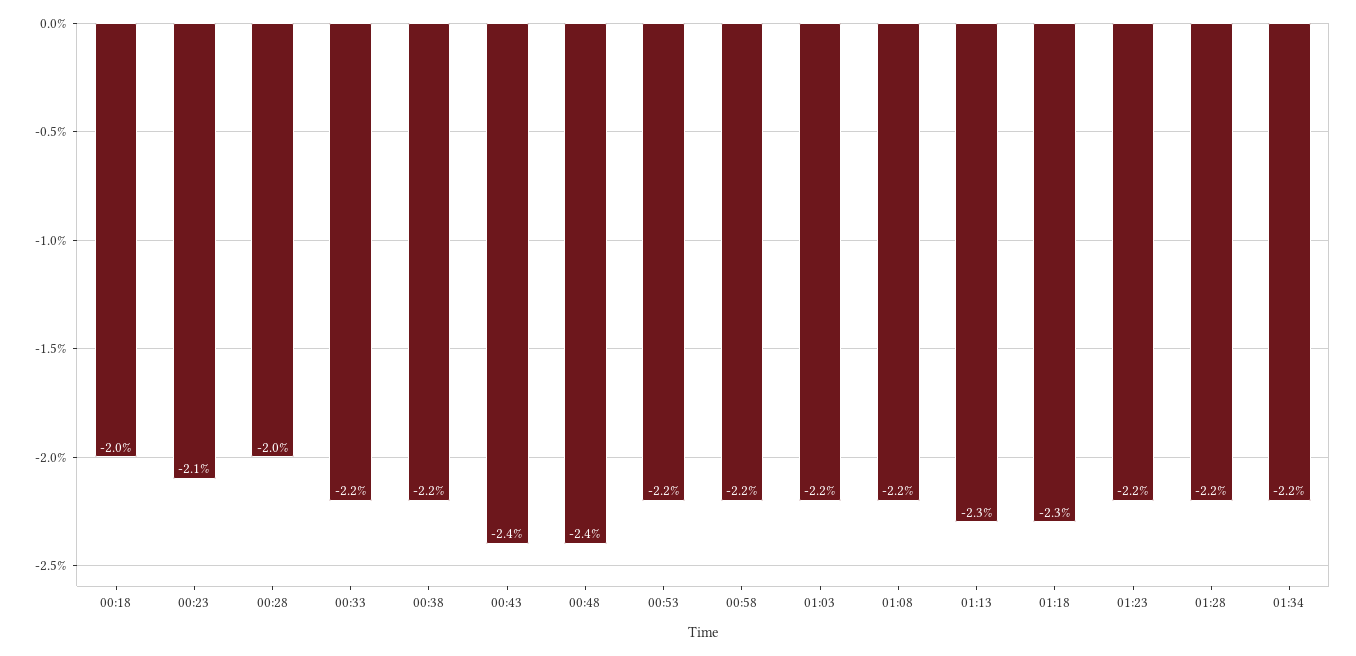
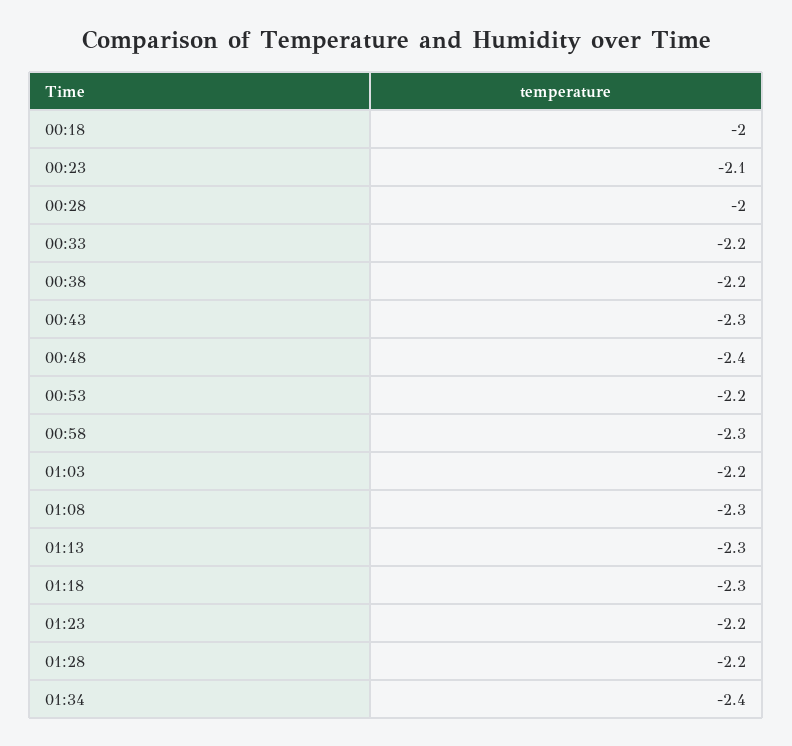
  {
    "00:18": -2,
    "00:23": -2.1,
    "00:28": -2,
    "00:33": -2.2,
    "00:38": -2.2,
-   "00:43": -2.4,
+   "00:43": -2.3,
    "00:48": -2.4,
    "00:53": -2.2,
-   "00:58": -2.2,
+   "00:58": -2.3,
    "01:03": -2.2,
-   "01:08": -2.2,
+   "01:08": -2.3,
    "01:13": -2.3,
    "01:18": -2.3,
    "01:23": -2.2,
    "01:28": -2.2,
-   "01:34": -2.2
+   "01:34": -2.4
  }

